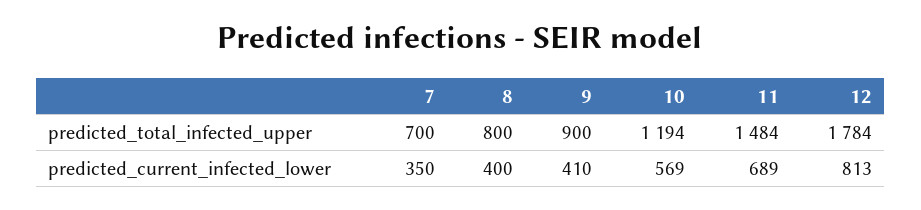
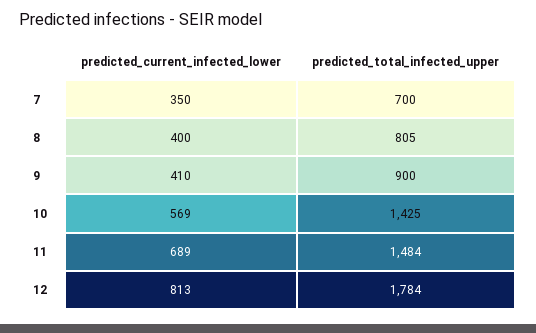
  {
    "7": {
      "predicted_total_infected_upper": 700,
      "predicted_current_infected_lower": 350
    },
    "8": {
-     "predicted_total_infected_upper": 800,
+     "predicted_total_infected_upper": 805,
      "predicted_current_infected_lower": 400
    },
    "9": {
      "predicted_total_infected_upper": 900,
      "predicted_current_infected_lower": 410
    },
    "10": {
-     "predicted_total_infected_upper": 1194,
+     "predicted_total_infected_upper": 1425,
      "predicted_current_infected_lower": 569
    },
    "11": {
      "predicted_total_infected_upper": 1484,
      "predicted_current_infected_lower": 689
    },
    "12": {
      "predicted_total_infected_upper": 1784,
      "predicted_current_infected_lower": 813
    }
  }

